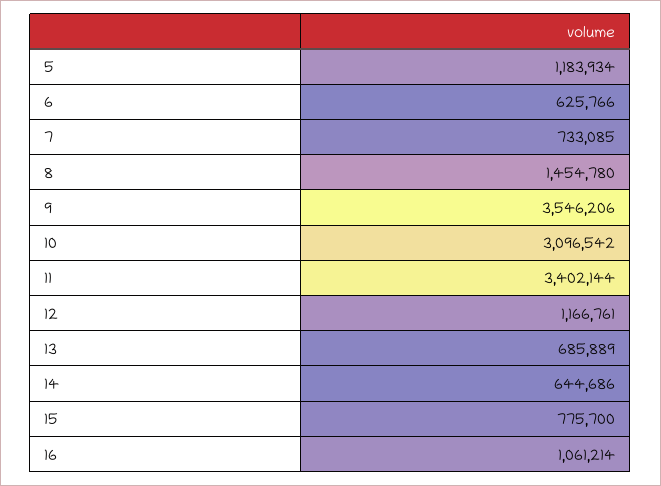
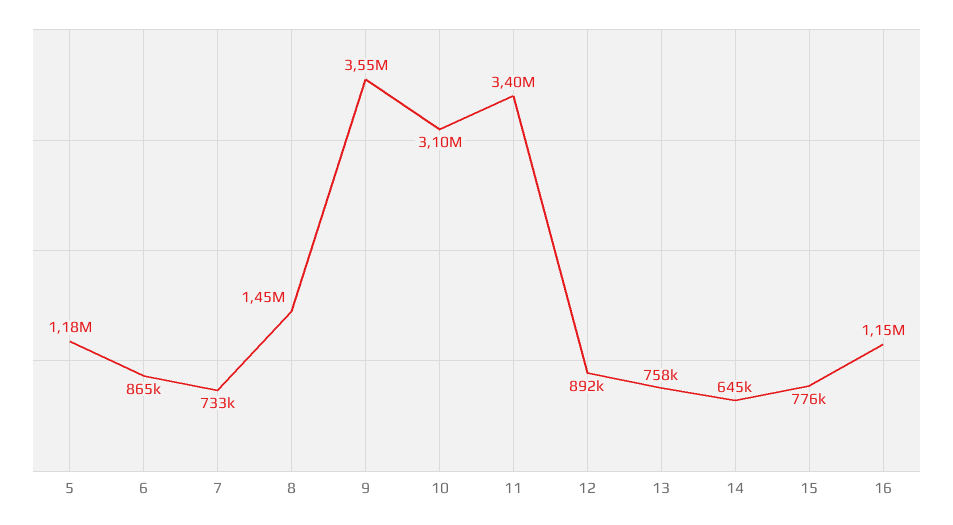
  {
    "5": 1183934,
-   "6": 625766,
+   "6": 865000,
    "7": 733085,
    "8": 1454780,
    "9": 3546206,
    "10": 3096542,
    "11": 3402144,
-   "12": 1166761,
+   "12": 892000,
-   "13": 685889,
+   "13": 758000,
    "14": 644686,
    "15": 775700,
-   "16": 1061214
+   "16": 1150000
  }

